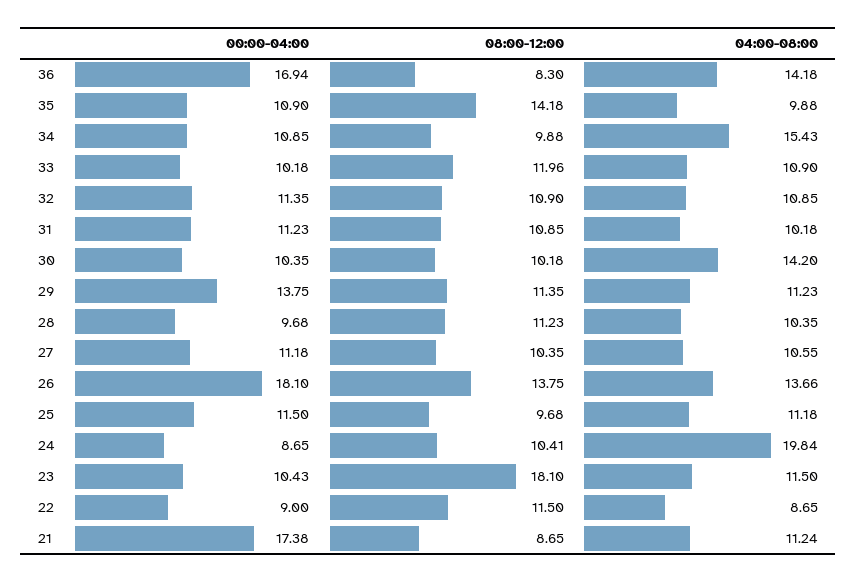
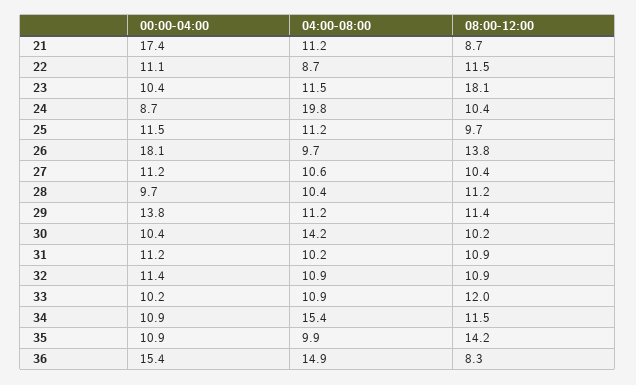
  {
    "00:00-04:00": {
-     "36": 16.94,
+     "36": 15.4,
      "35": 10.9,
      "34": 10.85,
      "33": 10.18,
      "32": 11.35,
      "31": 11.23,
      "30": 10.35,
      "29": 13.75,
      "28": 9.68,
      "27": 11.18,
      "26": 18.1,
      "25": 11.5,
      "24": 8.65,
      "23": 10.43,
-     "22": 9,
+     "22": 11.1,
      "21": 17.38
    },
    "08:00-12:00": {
      "36": 8.3,
      "35": 14.18,
-     "34": 9.88,
+     "34": 11.5,
      "33": 11.96,
      "32": 10.9,
      "31": 10.85,
      "30": 10.18,
      "29": 11.35,
      "28": 11.23,
      "27": 10.35,
      "26": 13.75,
      "25": 9.68,
      "24": 10.41,
      "23": 18.1,
      "22": 11.5,
      "21": 8.65
    },
    "04:00-08:00": {
-     "36": 14.18,
+     "36": 14.9,
      "35": 9.88,
      "34": 15.43,
      "33": 10.9,
      "32": 10.85,
      "31": 10.18,
      "30": 14.2,
      "29": 11.23,
      "28": 10.35,
      "27": 10.55,
-     "26": 13.66,
+     "26": 9.7,
      "25": 11.18,
      "24": 19.84,
      "23": 11.5,
      "22": 8.65,
      "21": 11.24
    }
  }

